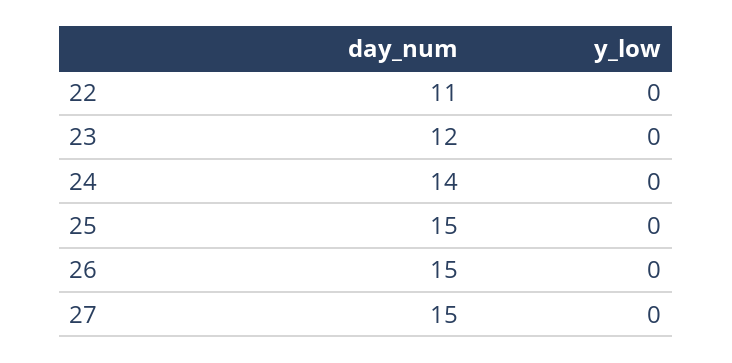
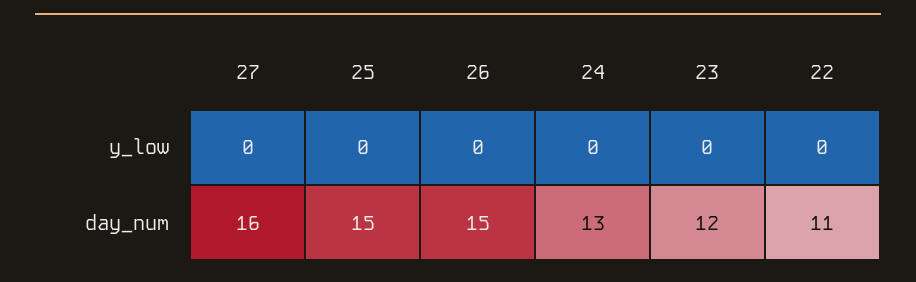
  {
    "day_num": {
      "22": 11,
      "23": 12,
-     "24": 14,
+     "24": 13,
      "25": 15,
      "26": 15,
-     "27": 15
+     "27": 16
    },
    "y_low": {
      "22": 0,
      "23": 0,
      "24": 0,
      "25": 0,
      "26": 0,
      "27": 0
    }
  }

